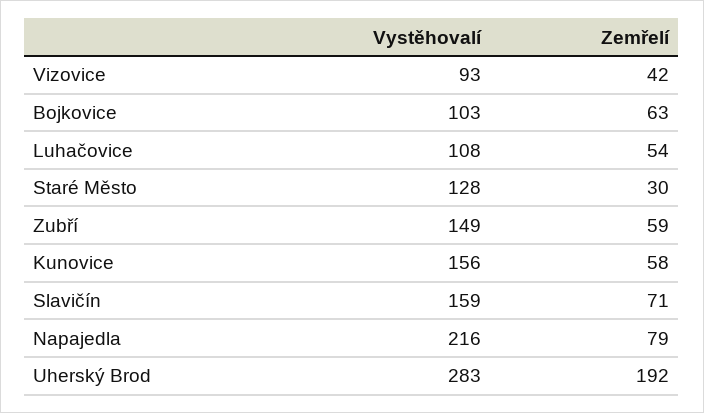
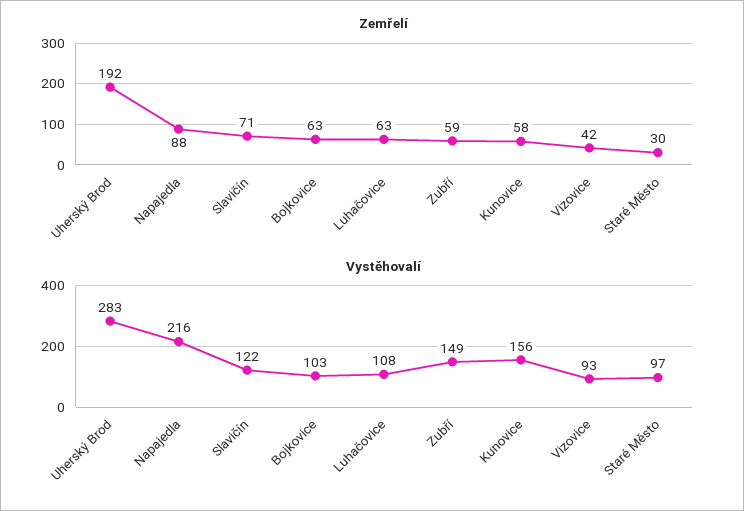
  {
    "Vystěhovalí": {
      "Vizovice": 93,
      "Bojkovice": 103,
      "Luhačovice": 108,
-     "Staré Město": 128,
+     "Staré Město": 97,
      "Zubří": 149,
      "Kunovice": 156,
-     "Slavičín": 159,
+     "Slavičín": 122,
      "Napajedla": 216,
      "Uherský Brod": 283
    },
    "Zemřelí": {
      "Vizovice": 42,
      "Bojkovice": 63,
-     "Luhačovice": 54,
+     "Luhačovice": 63,
      "Staré Město": 30,
      "Zubří": 59,
      "Kunovice": 58,
      "Slavičín": 71,
-     "Napajedla": 79,
+     "Napajedla": 88,
      "Uherský Brod": 192
    }
  }

